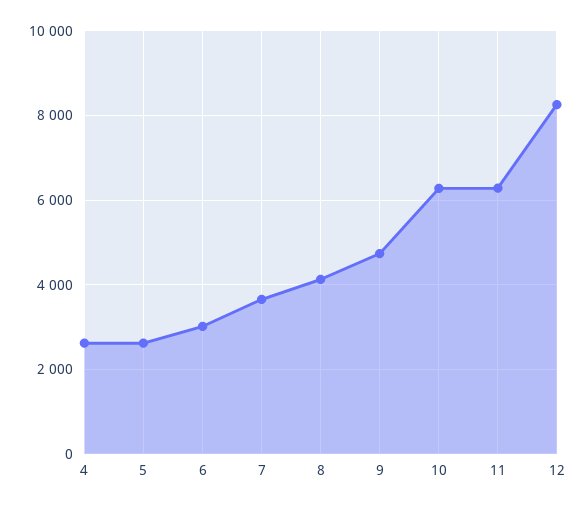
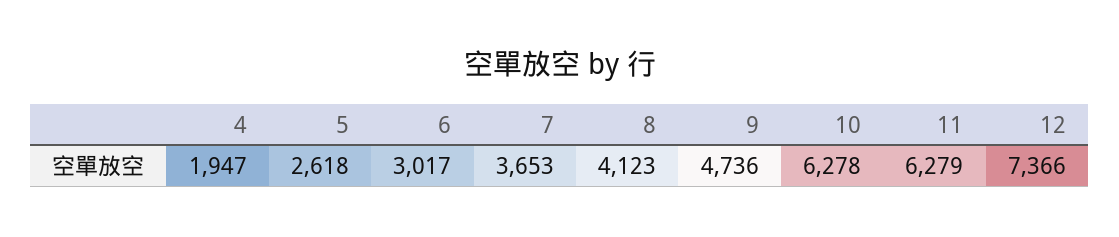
  {
-   "4": 2600,
+   "4": 1947,
    "5": 2618,
    "6": 3017,
    "7": 3653,
    "8": 4123,
    "9": 4736,
    "10": 6278,
    "11": 6279,
-   "12": 8200
+   "12": 7366
  }

